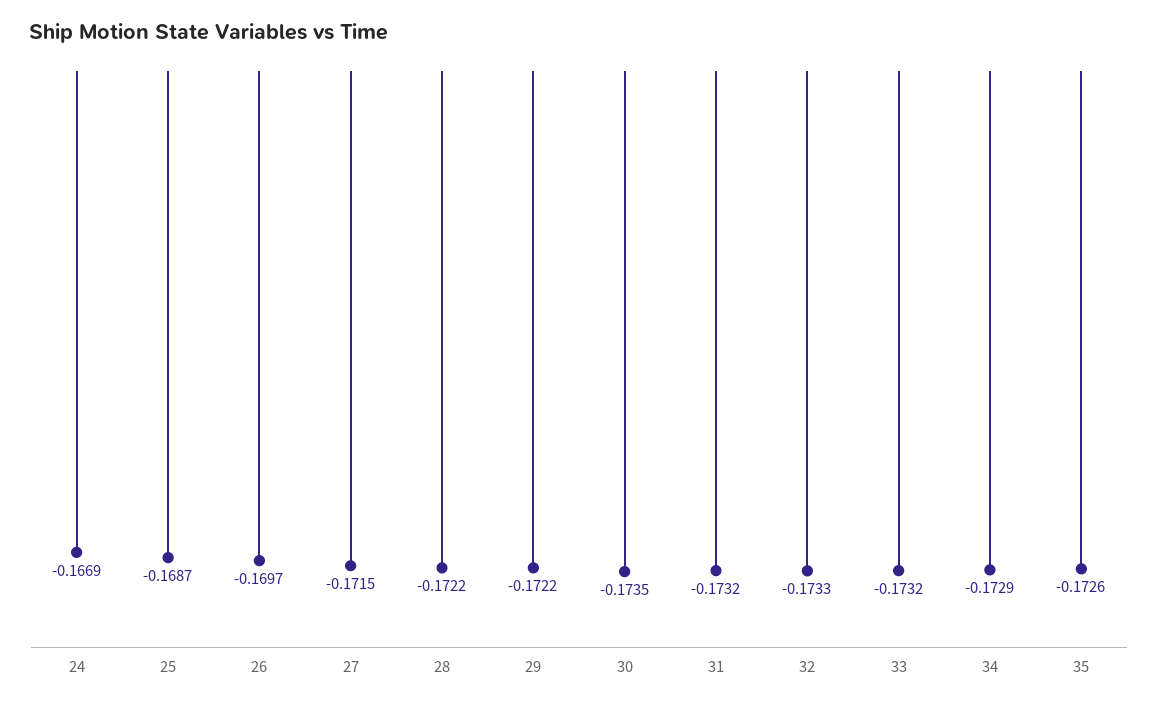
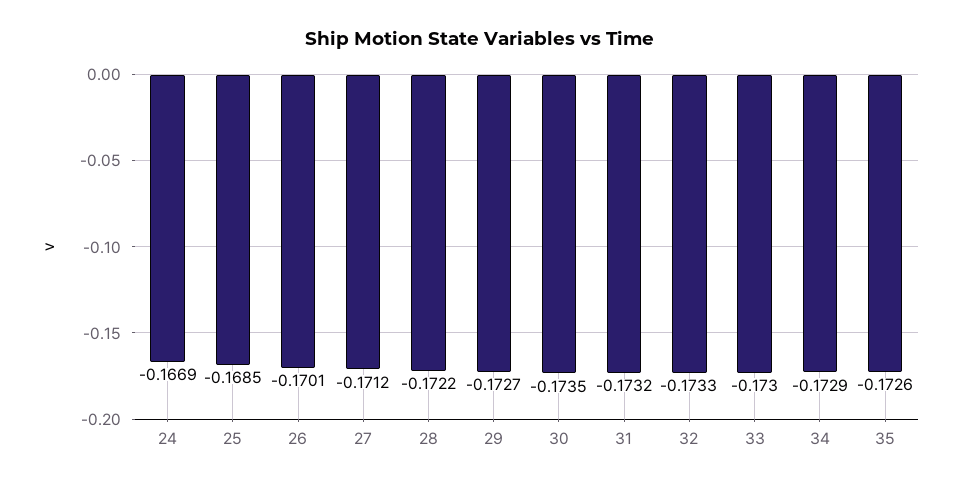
  {
    "24": -0.1669,
-   "25": -0.1687,
+   "25": -0.1685,
-   "26": -0.1697,
+   "26": -0.1701,
-   "27": -0.1715,
+   "27": -0.1712,
    "28": -0.1722,
-   "29": -0.1722,
+   "29": -0.1727,
    "30": -0.1735,
    "31": -0.1732,
    "32": -0.1733,
-   "33": -0.1732,
+   "33": -0.173,
    "34": -0.1729,
    "35": -0.1726
  }

